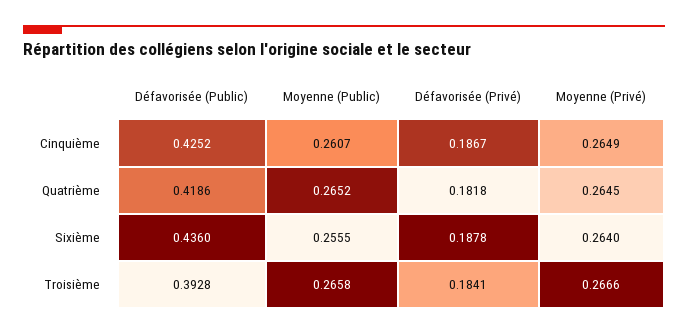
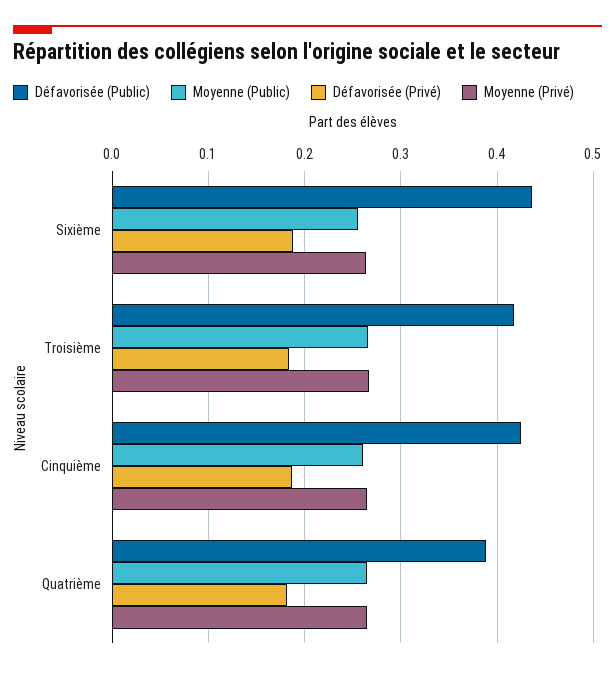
  {
    "Défavorisée (Public)": {
      "Cinquième": 0.4252,
-     "Quatrième": 0.4186,
+     "Quatrième": 0.39,
      "Sixième": 0.436,
-     "Troisième": 0.3928
+     "Troisième": 0.42
    },
    "Moyenne (Public)": {
      "Cinquième": 0.2607,
      "Quatrième": 0.2652,
      "Sixième": 0.2555,
      "Troisième": 0.2658
    },
    "Défavorisée (Privé)": {
      "Cinquième": 0.1867,
      "Quatrième": 0.1818,
      "Sixième": 0.1878,
      "Troisième": 0.1841
    },
    "Moyenne (Privé)": {
      "Cinquième": 0.2649,
      "Quatrième": 0.2645,
      "Sixième": 0.264,
      "Troisième": 0.2666
    }
  }

